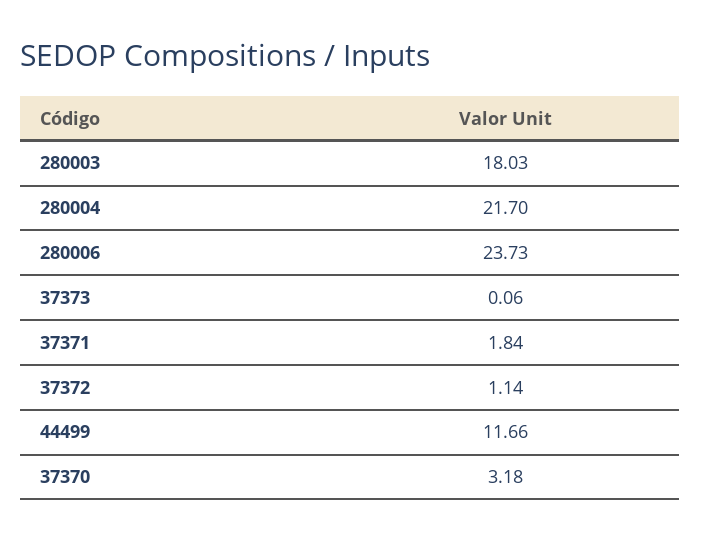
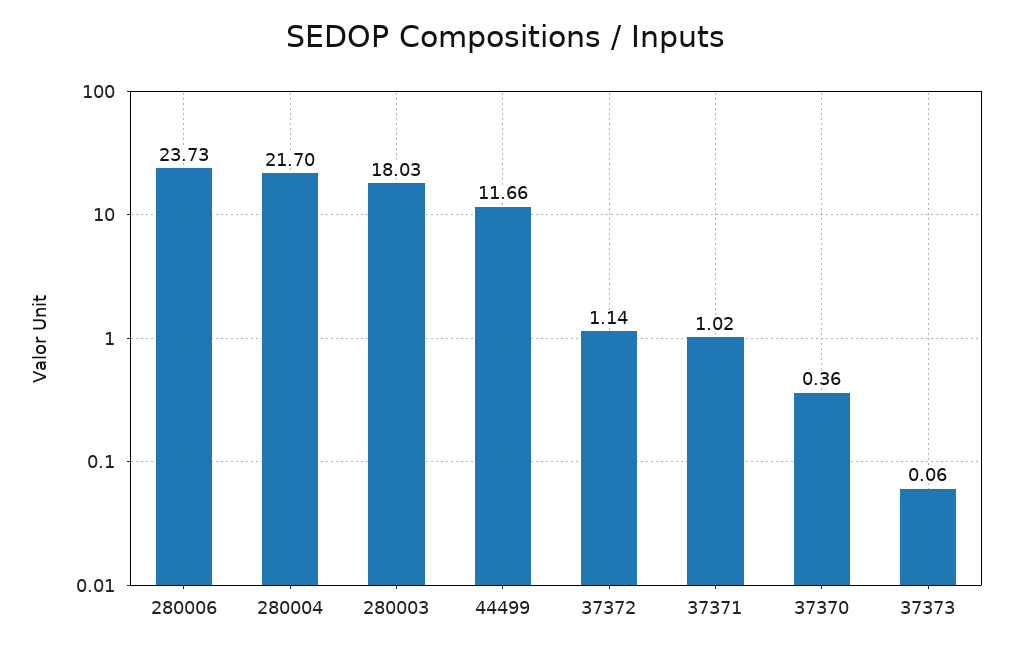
  {
    "280003": 18.03,
    "280004": 21.7,
    "280006": 23.73,
    "37373": 0.06,
-   "37371": 1.84,
+   "37371": 1.02,
    "37372": 1.14,
    "44499": 11.66,
-   "37370": 3.18
+   "37370": 0.36
  }

